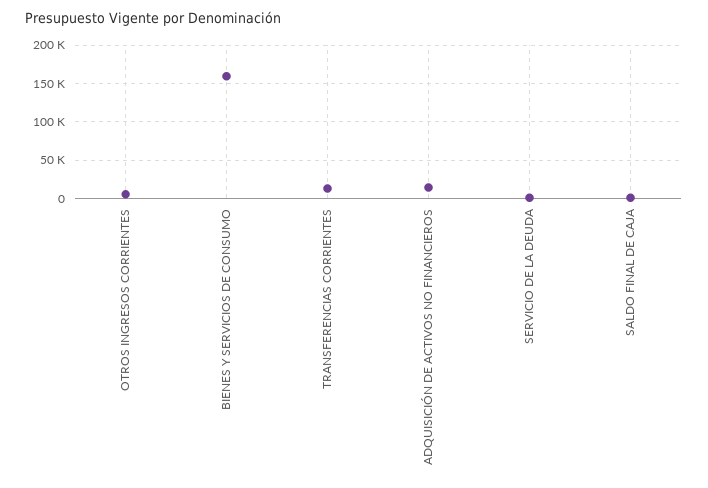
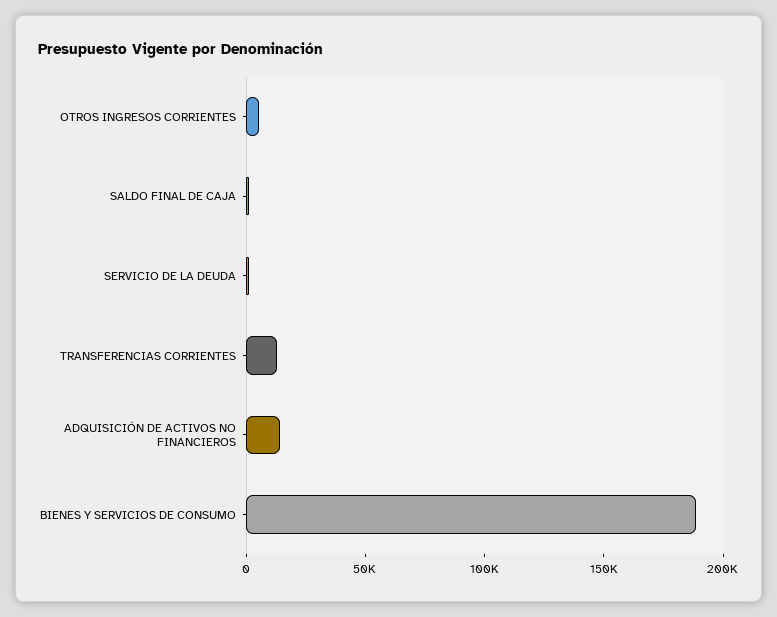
  {
    "OTROS INGRESOS CORRIENTES": 10000,
-   "BIENES Y SERVICIOS DE CONSUMO": 160000,
+   "BIENES Y SERVICIOS DE CONSUMO": 190000,
    "TRANSFERENCIAS CORRIENTES": 10000,
    "ADQUISICIÓN DE ACTIVOS NO FINANCIEROS": 10000,
    "SERVICIO DE LA DEUDA": 0,
    "SALDO FINAL DE CAJA": 0
  }

